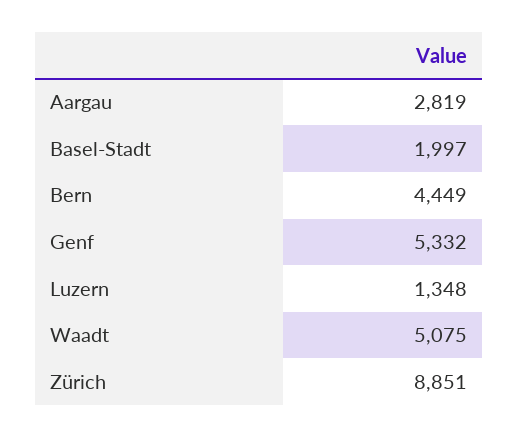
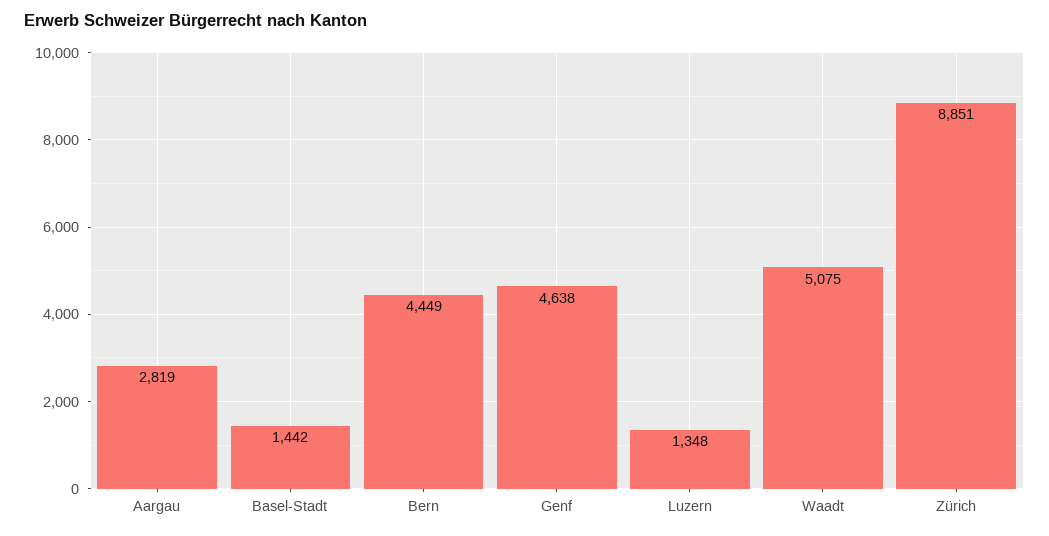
  {
    "Aargau": 2819,
-   "Basel-Stadt": 1997,
+   "Basel-Stadt": 1442,
    "Bern": 4449,
-   "Genf": 5332,
+   "Genf": 4638,
    "Luzern": 1348,
    "Waadt": 5075,
    "Zürich": 8851
  }

